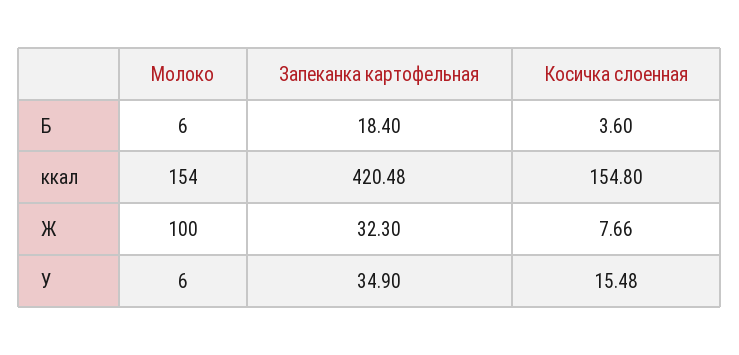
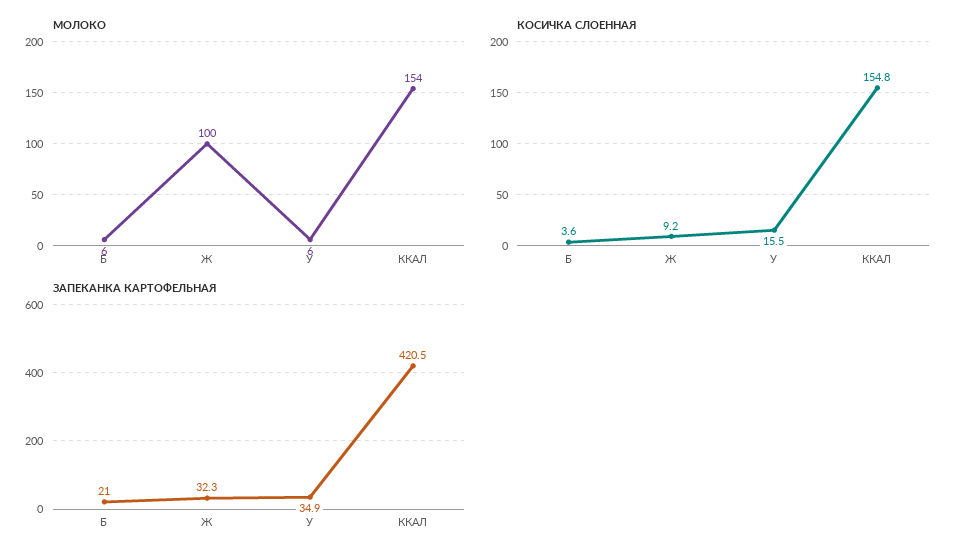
  {
    "Молоко": {
      "Б": 6,
      "ккал": 154,
      "Ж": 100,
      "У": 6
    },
    "Запеканка картофельная": {
-     "Б": 18.4,
+     "Б": 21,
      "ккал": 420.48,
      "Ж": 32.3,
      "У": 34.9
    },
    "Косичка слоенная": {
      "Б": 3.6,
      "ккал": 154.8,
-     "Ж": 7.66,
+     "Ж": 9.2,
      "У": 15.48
    }
  }

